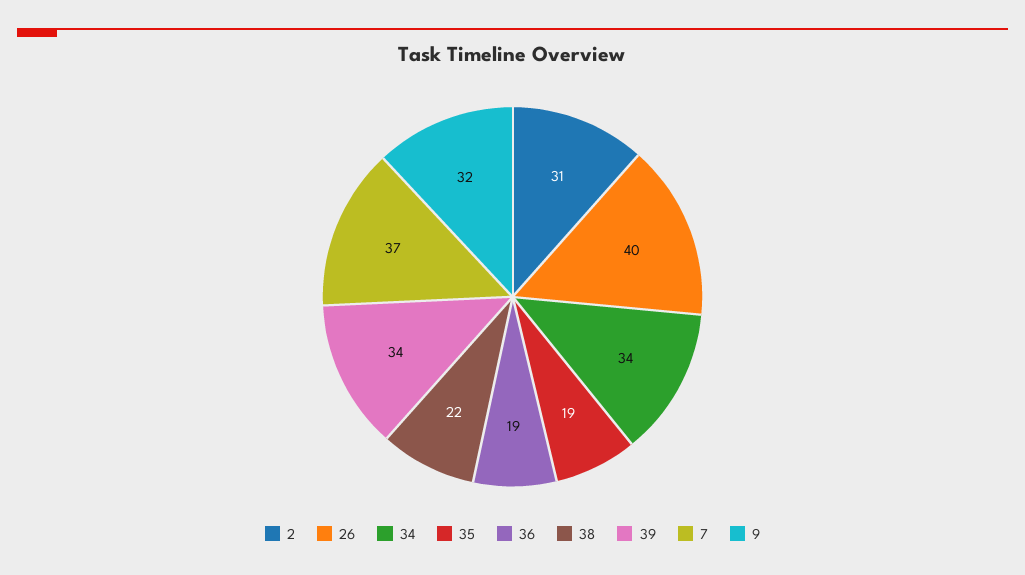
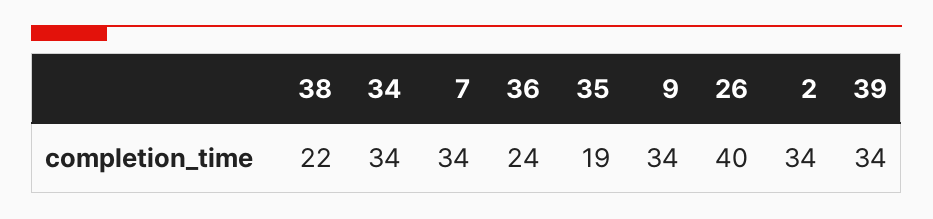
  {
-   "2": 31,
+   "2": 34,
    "26": 40,
    "34": 34,
    "35": 19,
-   "36": 19,
+   "36": 24,
    "38": 22,
    "39": 34,
-   "7": 37,
+   "7": 34,
-   "9": 32
+   "9": 34
  }

